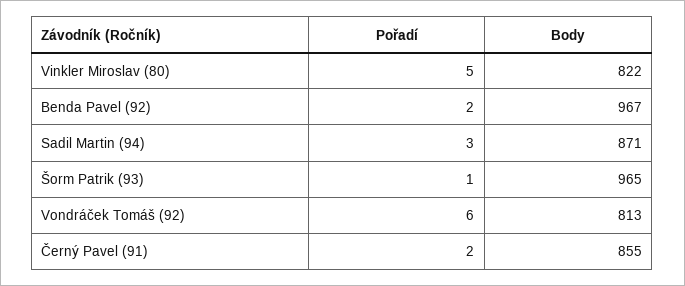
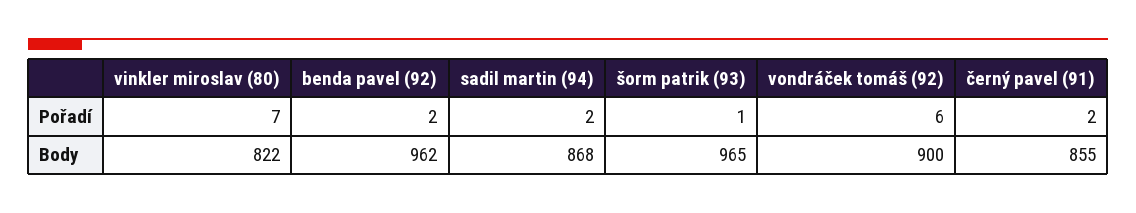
  {
    "Pořadí": {
-     "Vinkler Miroslav (80)": 5,
+     "Vinkler Miroslav (80)": 7,
      "Benda Pavel (92)": 2,
-     "Sadil Martin (94)": 3,
+     "Sadil Martin (94)": 2,
      "Šorm Patrik (93)": 1,
      "Vondráček Tomáš (92)": 6,
      "Černý Pavel (91)": 2
    },
    "Body": {
      "Vinkler Miroslav (80)": 822,
-     "Benda Pavel (92)": 967,
+     "Benda Pavel (92)": 962,
-     "Sadil Martin (94)": 871,
+     "Sadil Martin (94)": 868,
      "Šorm Patrik (93)": 965,
-     "Vondráček Tomáš (92)": 813,
+     "Vondráček Tomáš (92)": 900,
      "Černý Pavel (91)": 855
    }
  }

